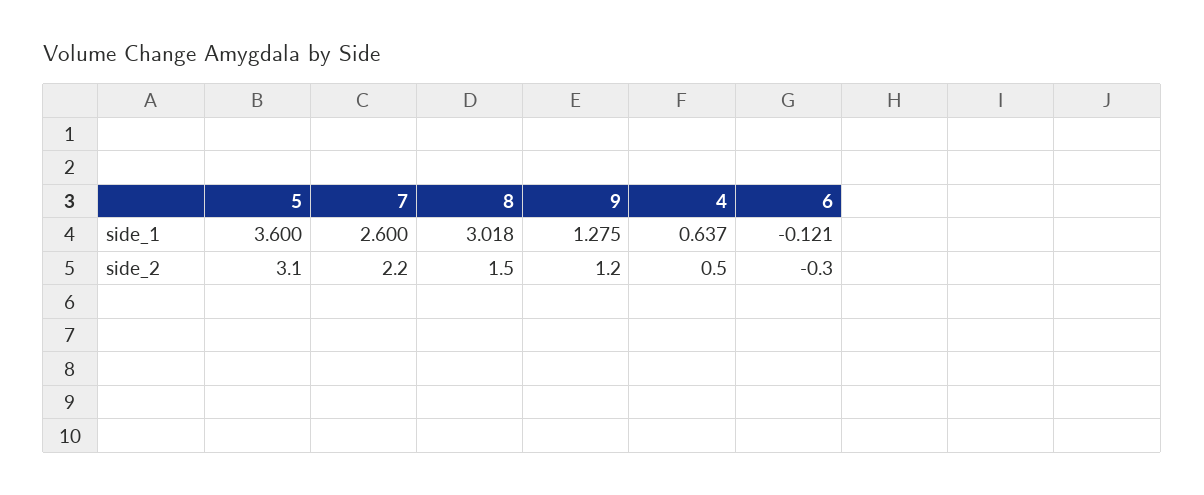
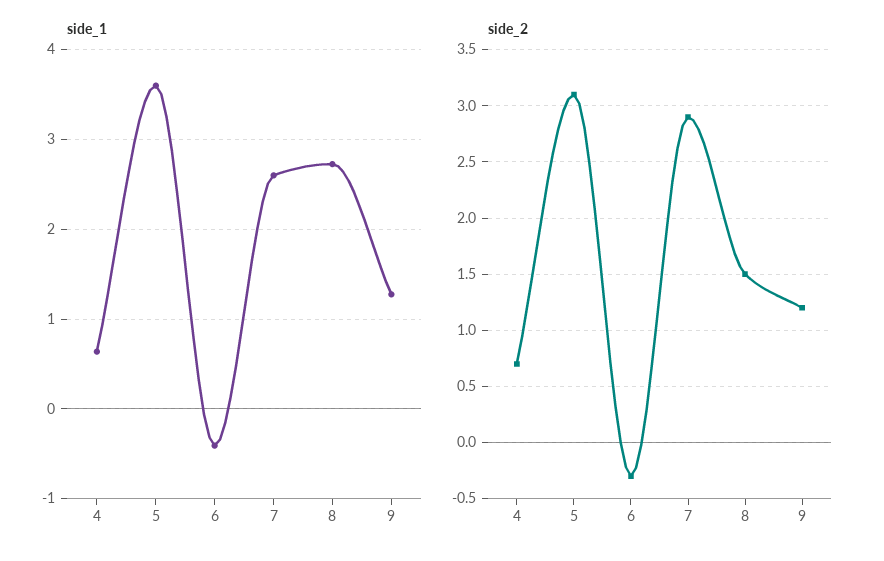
  {
    "side_1": {
      "5": 3.6,
      "7": 2.6,
-     "8": 3.018,
+     "8": 2.7,
      "9": 1.275,
      "4": 0.637,
-     "6": -0.121
+     "6": -0.4
    },
    "side_2": {
      "5": 3.1,
-     "7": 2.2,
+     "7": 2.9,
      "8": 1.5,
      "9": 1.2,
-     "4": 0.5,
+     "4": 0.7,
      "6": -0.3
    }
  }

